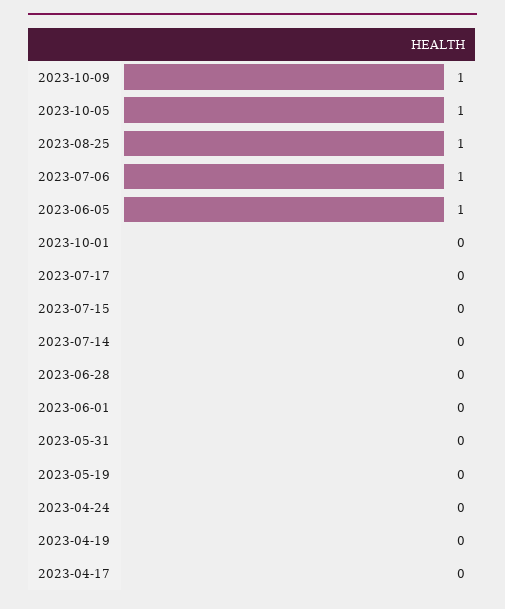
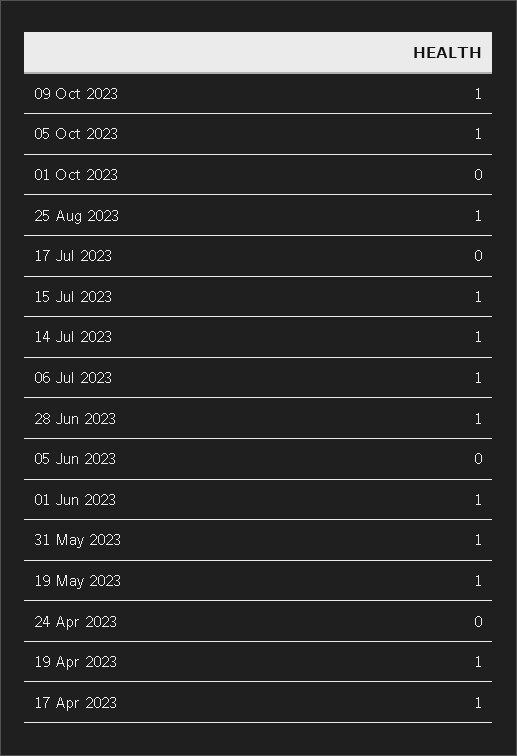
  {
    "2023-10-09": 1,
    "2023-10-05": 1,
    "2023-08-25": 1,
    "2023-07-06": 1,
-   "2023-06-05": 1,
+   "2023-06-05": 0,
    "2023-10-01": 0,
    "2023-07-17": 0,
-   "2023-07-15": 0,
+   "2023-07-15": 1,
-   "2023-07-14": 0,
+   "2023-07-14": 1,
-   "2023-06-28": 0,
+   "2023-06-28": 1,
-   "2023-06-01": 0,
+   "2023-06-01": 1,
-   "2023-05-31": 0,
+   "2023-05-31": 1,
-   "2023-05-19": 0,
+   "2023-05-19": 1,
    "2023-04-24": 0,
-   "2023-04-19": 0,
+   "2023-04-19": 1,
-   "2023-04-17": 0
+   "2023-04-17": 1
  }

